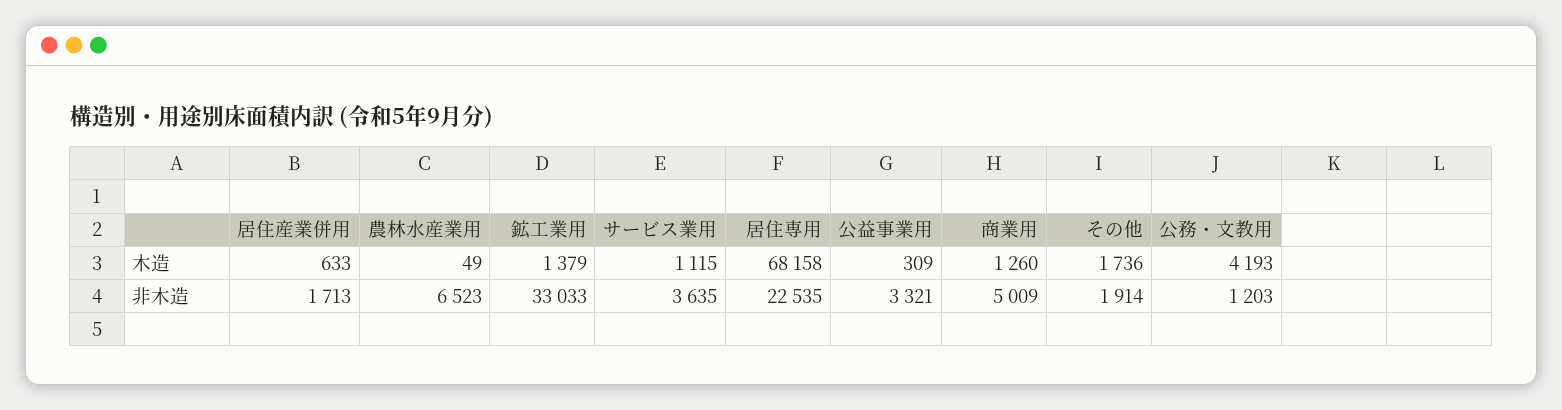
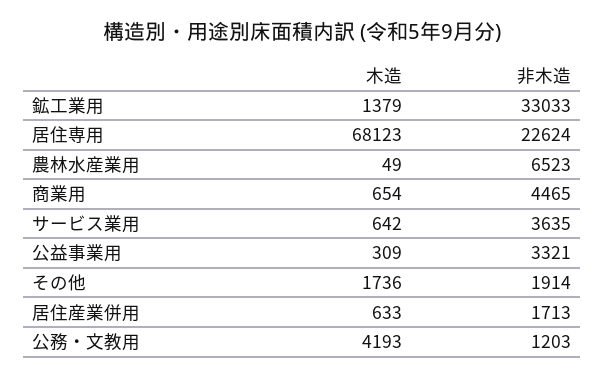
  {
    "居住産業併用": {
      "木造": 633,
      "非木造": 1713
    },
    "農林水産業用": {
      "木造": 49,
      "非木造": 6523
    },
    "鉱工業用": {
      "木造": 1379,
      "非木造": 33033
    },
    "サービス業用": {
-     "木造": 1115,
+     "木造": 642,
      "非木造": 3635
    },
    "居住専用": {
-     "木造": 68158,
+     "木造": 68123,
-     "非木造": 22535
+     "非木造": 22624
    },
    "公益事業用": {
      "木造": 309,
      "非木造": 3321
    },
    "商業用": {
-     "木造": 1260,
+     "木造": 654,
-     "非木造": 5009
+     "非木造": 4465
    },
    "その他": {
      "木造": 1736,
      "非木造": 1914
    },
    "公務・文教用": {
      "木造": 4193,
      "非木造": 1203
    }
  }

